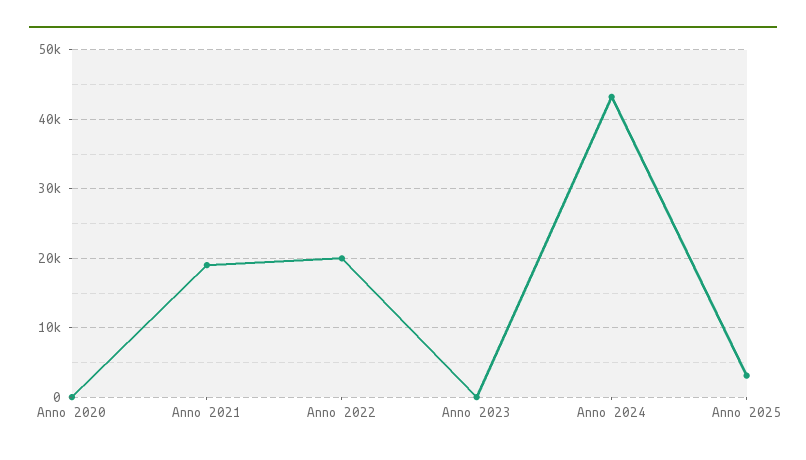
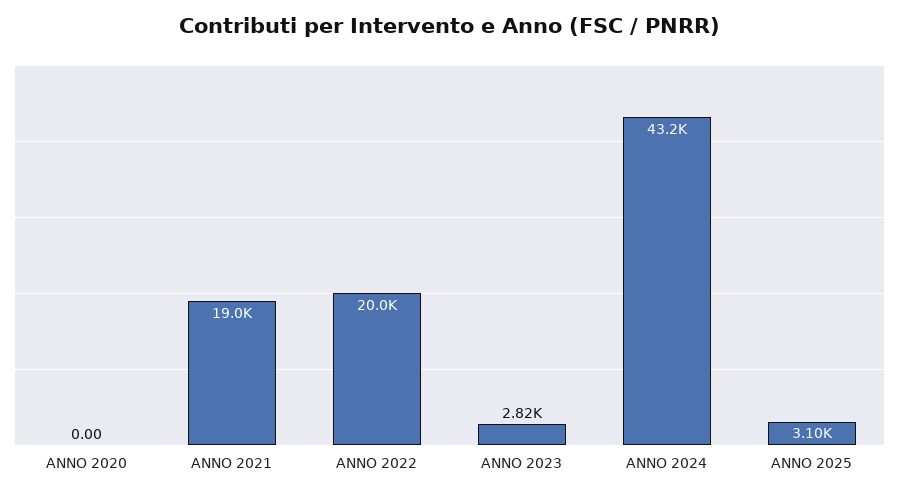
  {
    "Anno 2020": 0,
    "Anno 2021": 19000,
    "Anno 2022": 20000,
-   "Anno 2023": 0,
+   "Anno 2023": 2820,
    "Anno 2024": 43200,
    "Anno 2025": 3100
  }

